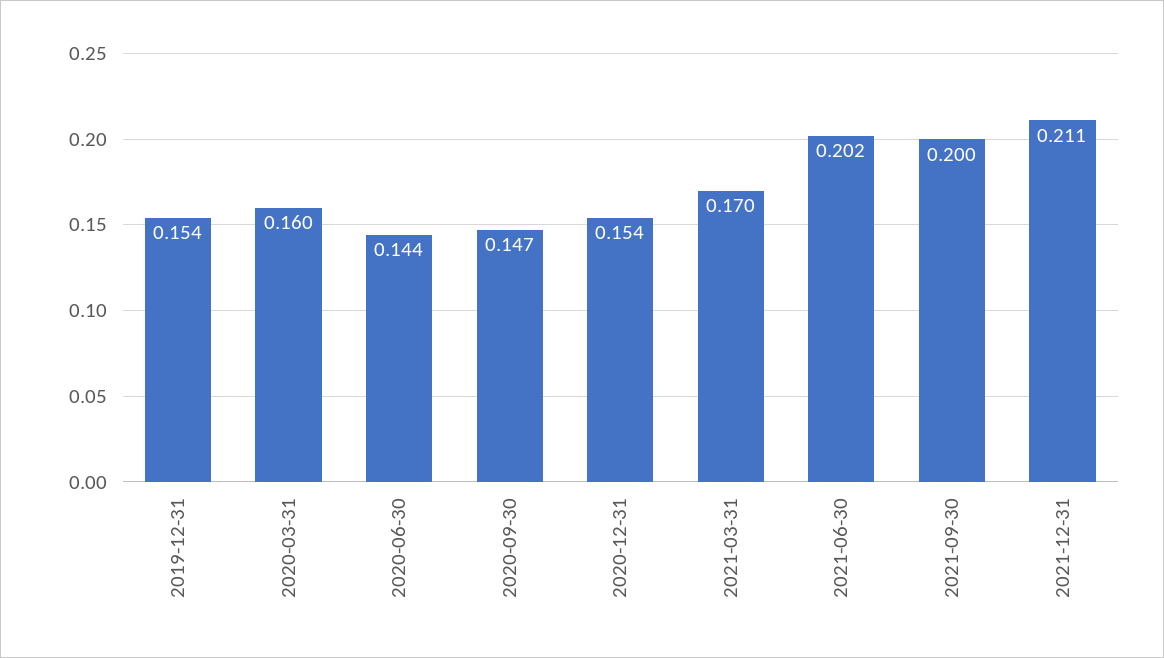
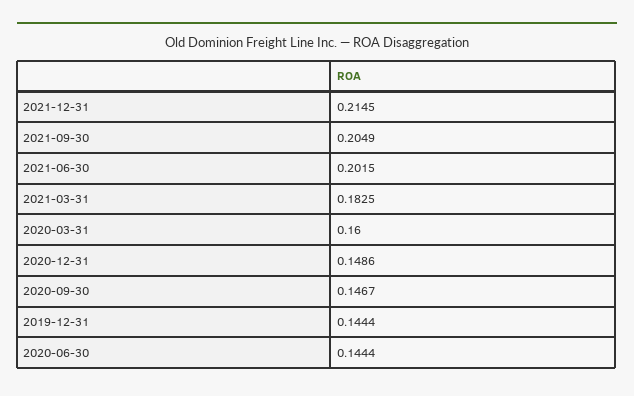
  {
-   "2019-12-31": 0.154,
+   "2019-12-31": 0.1444,
    "2020-03-31": 0.16,
    "2020-06-30": 0.1444,
    "2020-09-30": 0.1467,
-   "2020-12-31": 0.154,
+   "2020-12-31": 0.1486,
-   "2021-03-31": 0.17,
+   "2021-03-31": 0.1825,
    "2021-06-30": 0.2015,
-   "2021-09-30": 0.2,
+   "2021-09-30": 0.2049,
-   "2021-12-31": 0.211
+   "2021-12-31": 0.2145
  }

